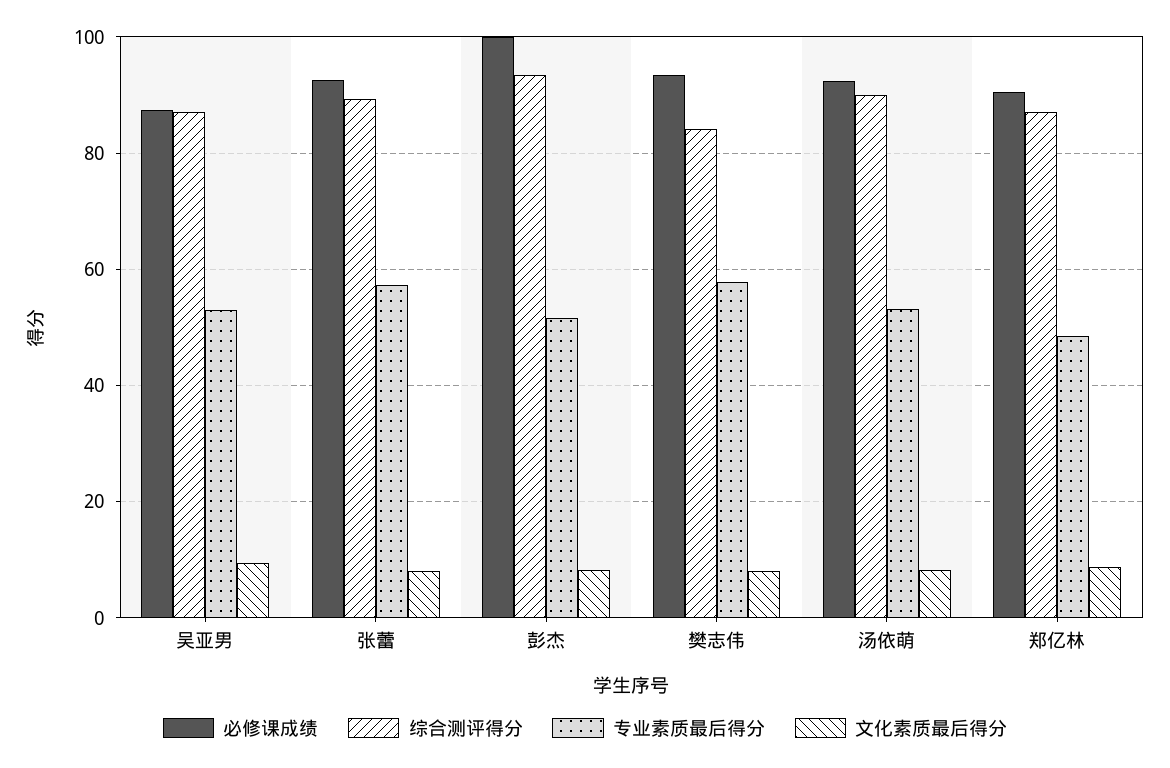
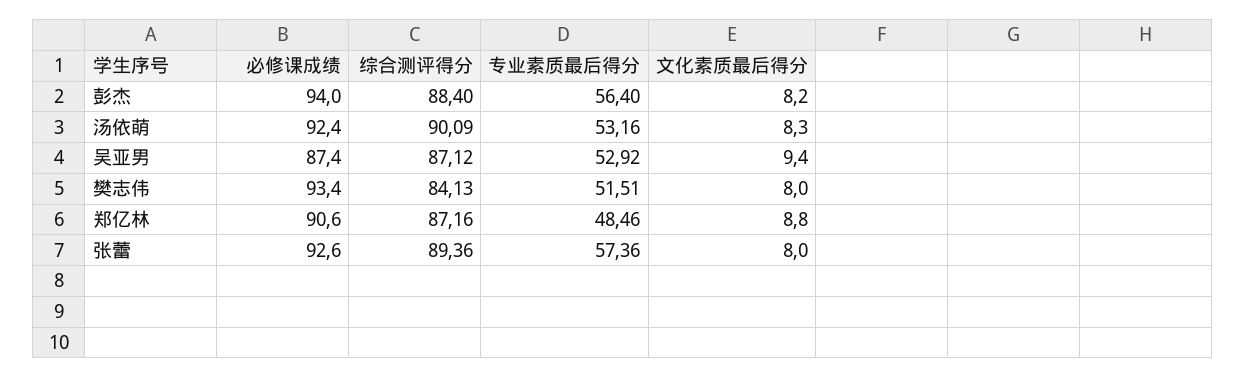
  {
    "必修课成绩": {
      "吴亚男": 87.4,
      "张蕾": 92.6,
-     "彭杰": 100,
+     "彭杰": 94,
      "樊志伟": 93.4,
      "汤依萌": 92.4,
      "郑亿林": 90.6
    },
    "综合测评得分": {
      "吴亚男": 87.12,
      "张蕾": 89.36,
-     "彭杰": 94,
+     "彭杰": 88.4,
      "樊志伟": 84.13,
      "汤依萌": 90.09,
      "郑亿林": 87.16
    },
    "专业素质最后得分": {
      "吴亚男": 52.92,
      "张蕾": 57.36,
-     "彭杰": 52,
+     "彭杰": 56.4,
-     "樊志伟": 58,
+     "樊志伟": 51.51,
      "汤依萌": 53.16,
      "郑亿林": 48.46
    },
    "文化素质最后得分": {
      "吴亚男": 9.4,
      "张蕾": 8,
      "彭杰": 8.2,
      "樊志伟": 8,
      "汤依萌": 8.3,
      "郑亿林": 8.8
    }
  }

